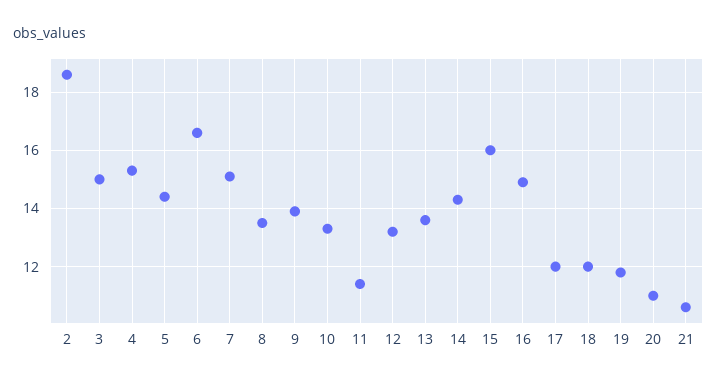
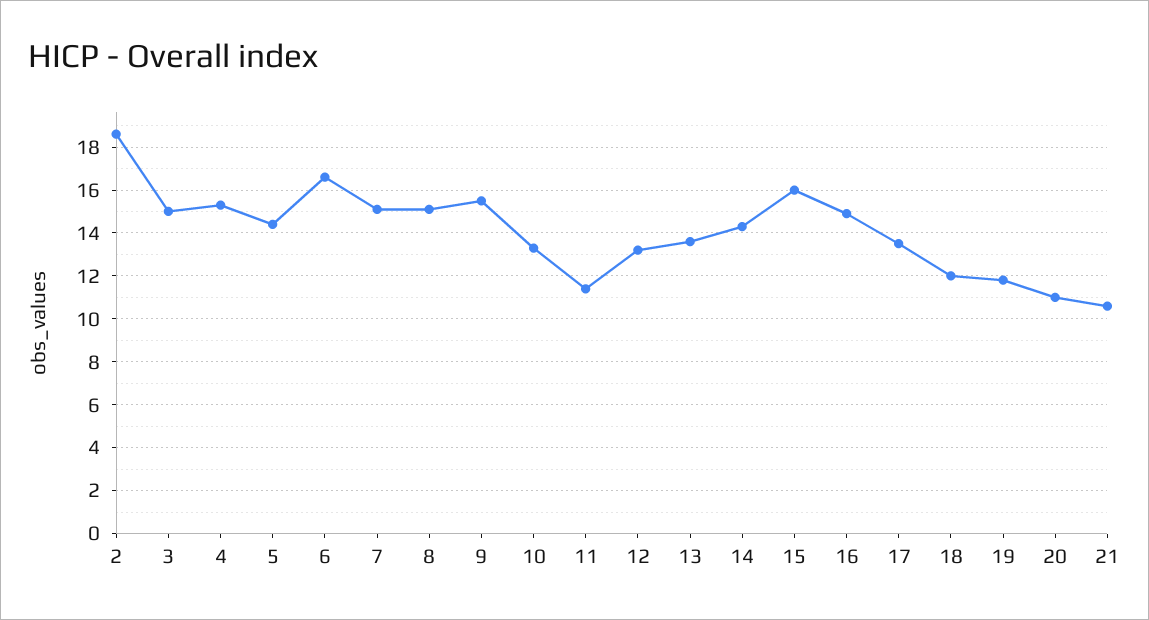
  {
    "2": 18.5,
    "3": 15,
    "4": 15.5,
    "5": 14.5,
    "6": 16.5,
    "7": 15,
-   "8": 13.5,
+   "8": 15,
-   "9": 14,
+   "9": 15.5,
    "10": 13.5,
    "11": 11.5,
    "12": 13,
    "13": 13.5,
    "14": 14.5,
    "15": 16,
    "16": 15,
-   "17": 12,
+   "17": 13.5,
    "18": 12,
    "19": 12,
    "20": 11,
    "21": 10.5
  }

